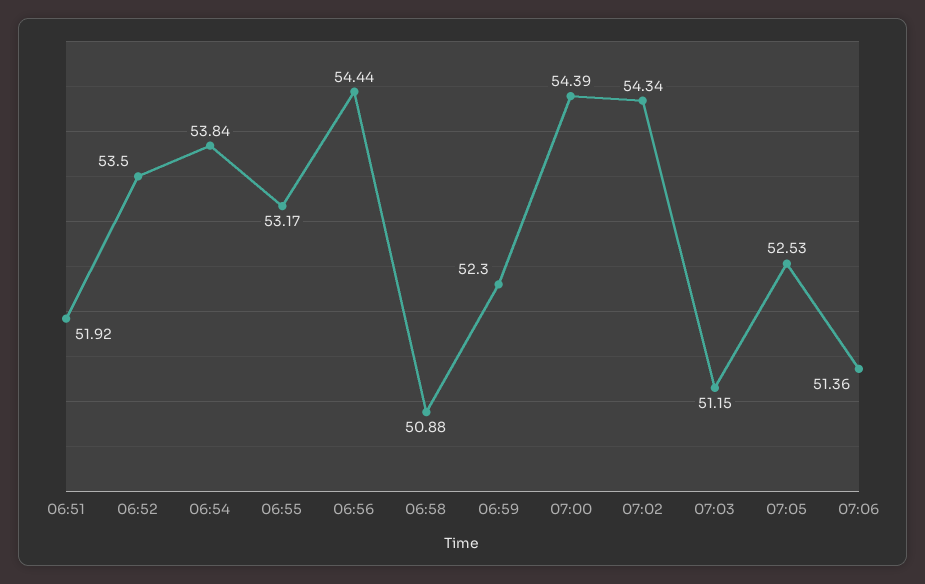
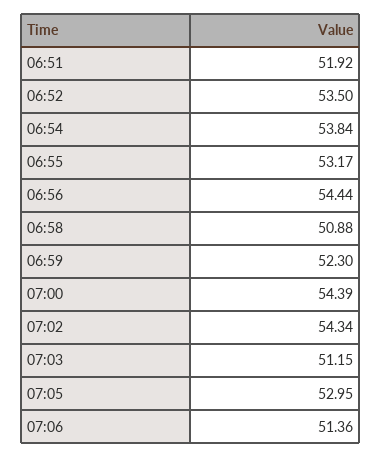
  {
    "06:51": 51.92,
    "06:52": 53.5,
    "06:54": 53.84,
    "06:55": 53.17,
    "06:56": 54.44,
    "06:58": 50.88,
    "06:59": 52.3,
    "07:00": 54.39,
    "07:02": 54.34,
    "07:03": 51.15,
-   "07:05": 52.53,
+   "07:05": 52.95,
    "07:06": 51.36
  }

